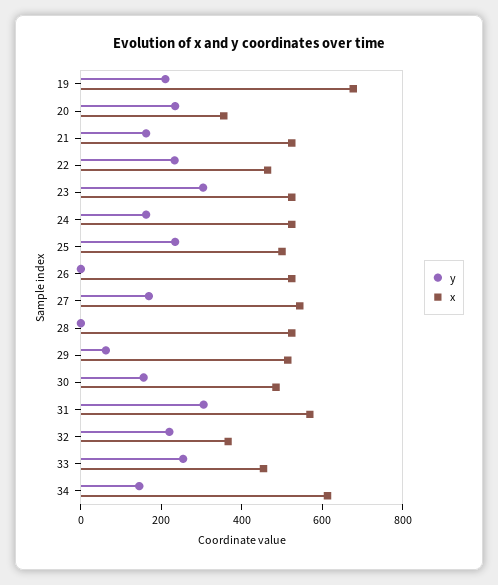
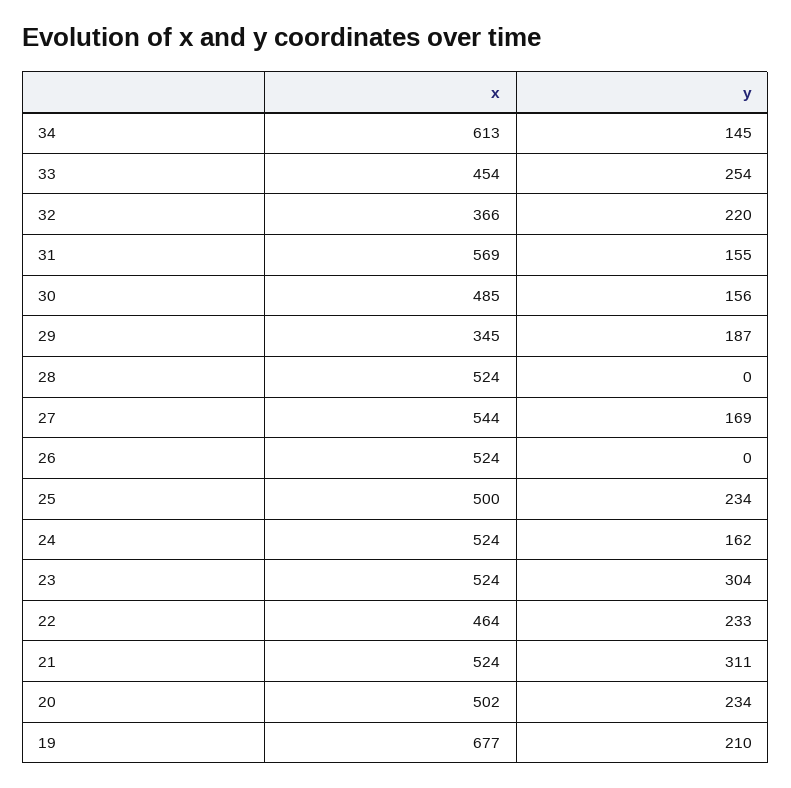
  {
    "y": {
      "19": 210,
      "20": 234,
-     "21": 150,
+     "21": 311,
      "22": 233,
      "23": 304,
      "24": 162,
      "25": 234,
      "26": 0,
      "27": 169,
      "28": 0,
-     "29": 50,
+     "29": 187,
      "30": 156,
-     "31": 300,
+     "31": 155,
      "32": 220,
      "33": 254,
      "34": 145
    },
    "x": {
      "19": 677,
-     "20": 350,
+     "20": 502,
      "21": 524,
      "22": 464,
      "23": 524,
      "24": 524,
      "25": 500,
      "26": 524,
      "27": 544,
      "28": 524,
-     "29": 500,
+     "29": 345,
      "30": 485,
      "31": 569,
      "32": 366,
      "33": 454,
      "34": 613
    }
  }

